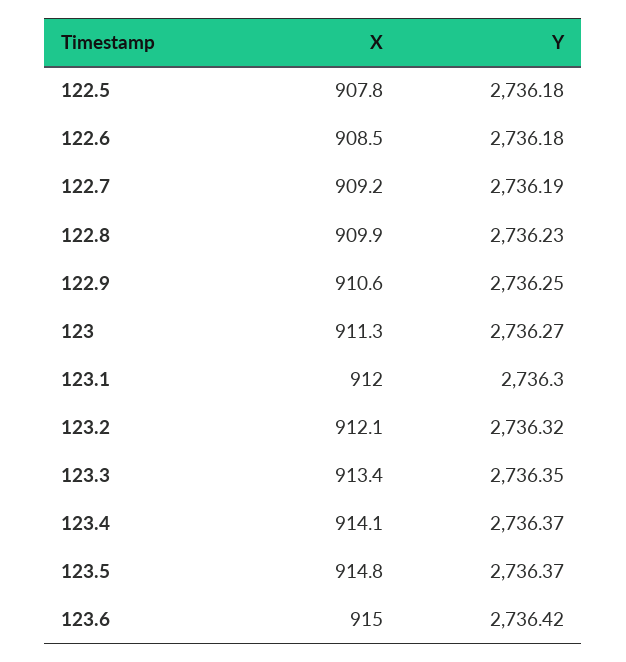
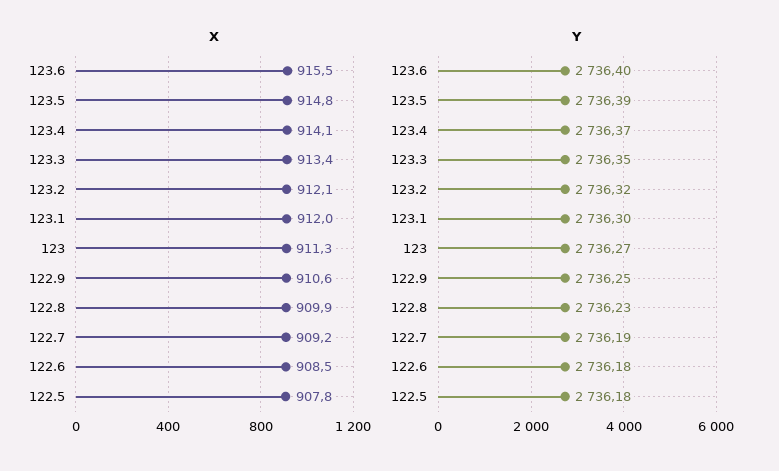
  {
    "X": {
      "122.5": 907.8,
      "122.6": 908.5,
      "122.7": 909.2,
      "122.8": 909.9,
      "122.9": 910.6,
      "123": 911.3,
      "123.1": 912,
      "123.2": 912.1,
      "123.3": 913.4,
      "123.4": 914.1,
      "123.5": 914.8,
-     "123.6": 915
+     "123.6": 915.5
    },
    "Y": {
      "122.5": 2736.18,
      "122.6": 2736.18,
      "122.7": 2736.19,
      "122.8": 2736.23,
      "122.9": 2736.25,
      "123": 2736.27,
      "123.1": 2736.3,
      "123.2": 2736.32,
      "123.3": 2736.35,
      "123.4": 2736.37,
-     "123.5": 2736.37,
+     "123.5": 2736.39,
-     "123.6": 2736.42
+     "123.6": 2736.4
    }
  }

